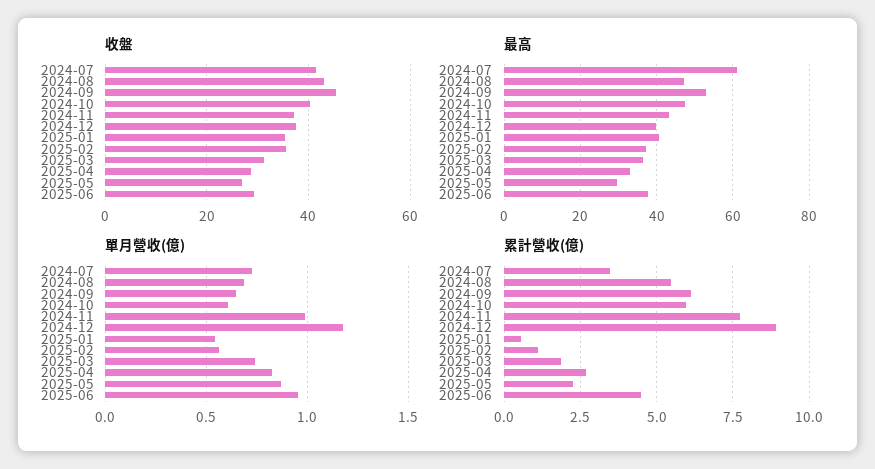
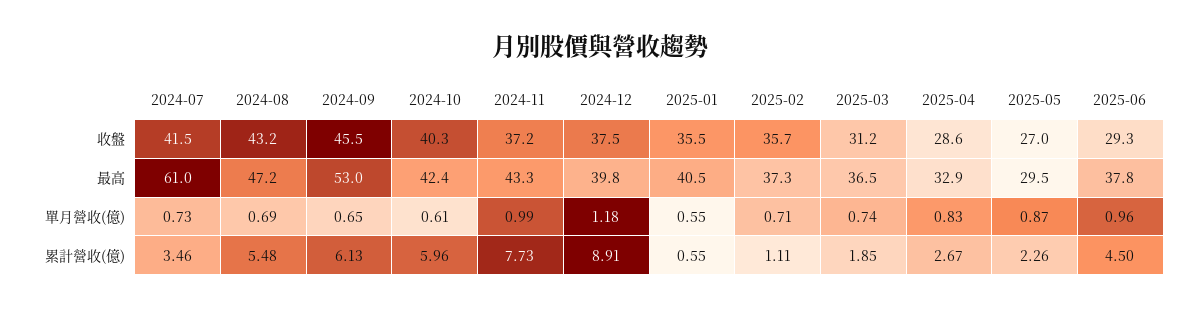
  {
    "收盤": {
      "2024-07": 41.5,
      "2024-08": 43.2,
      "2024-09": 45.5,
      "2024-10": 40.3,
      "2024-11": 37.2,
      "2024-12": 37.5,
      "2025-01": 35.5,
      "2025-02": 35.7,
      "2025-03": 31.2,
      "2025-04": 28.6,
      "2025-05": 27,
      "2025-06": 29.3
    },
    "最高": {
      "2024-07": 61,
      "2024-08": 47.2,
      "2024-09": 53,
-     "2024-10": 48,
+     "2024-10": 42.4,
      "2024-11": 43.3,
      "2024-12": 39.8,
      "2025-01": 40.5,
      "2025-02": 37.3,
      "2025-03": 36.5,
      "2025-04": 32.9,
      "2025-05": 29.5,
      "2025-06": 37.8
    },
    "單月營收(億)": {
      "2024-07": 0.73,
      "2024-08": 0.69,
      "2024-09": 0.65,
      "2024-10": 0.61,
      "2024-11": 0.99,
      "2024-12": 1.18,
      "2025-01": 0.55,
-     "2025-02": 0.55,
+     "2025-02": 0.71,
      "2025-03": 0.74,
      "2025-04": 0.83,
      "2025-05": 0.87,
      "2025-06": 0.96
    },
    "累計營收(億)": {
      "2024-07": 3.46,
      "2024-08": 5.48,
      "2024-09": 6.13,
      "2024-10": 5.96,
      "2024-11": 7.73,
      "2024-12": 8.91,
      "2025-01": 0.55,
      "2025-02": 1.11,
      "2025-03": 1.85,
      "2025-04": 2.67,
      "2025-05": 2.26,
      "2025-06": 4.5
    }
  }

